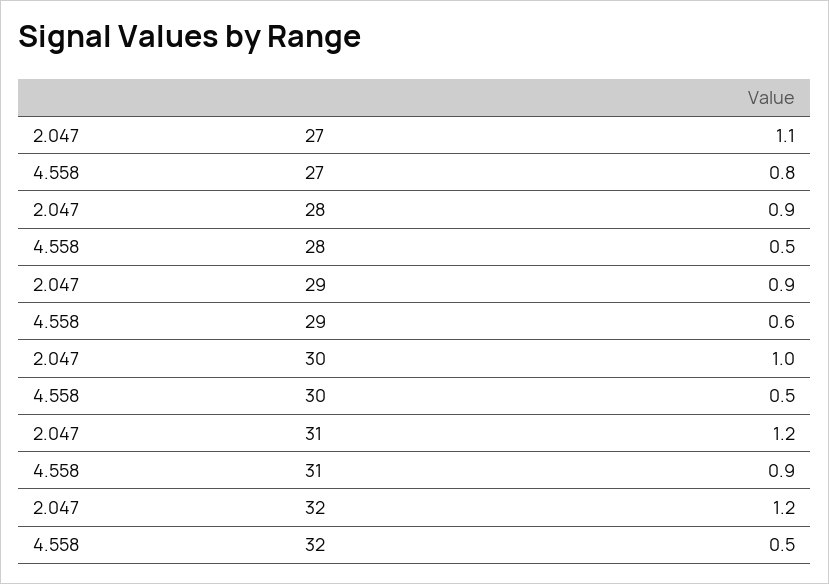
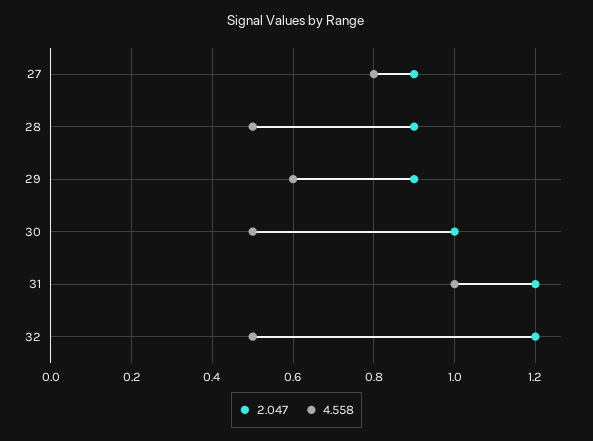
  {
    "2.047": {
-     "27": 1.1,
+     "27": 0.9,
      "28": 0.9,
      "29": 0.9,
      "30": 1,
      "31": 1.2,
      "32": 1.2
    },
    "4.558": {
      "27": 0.8,
      "28": 0.5,
      "29": 0.6,
      "30": 0.5,
-     "31": 0.9,
+     "31": 1,
      "32": 0.5
    }
  }

